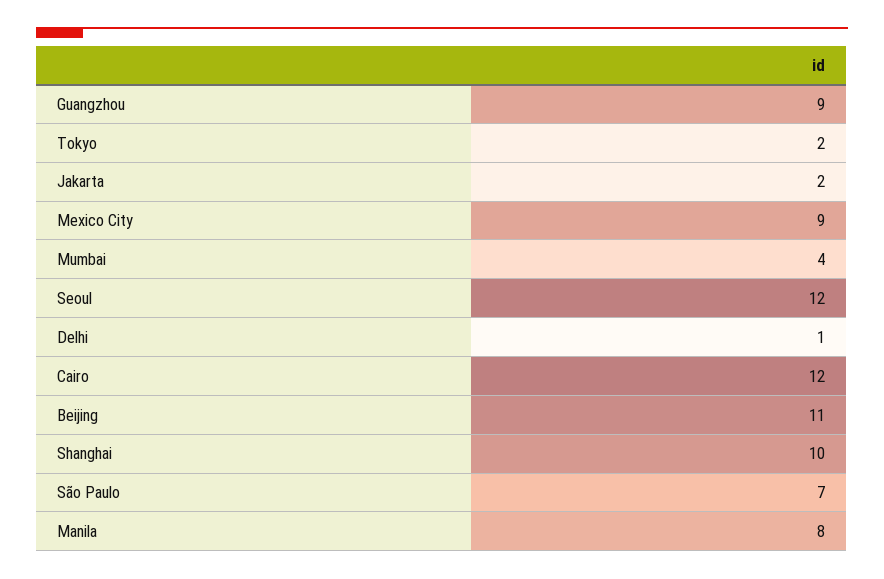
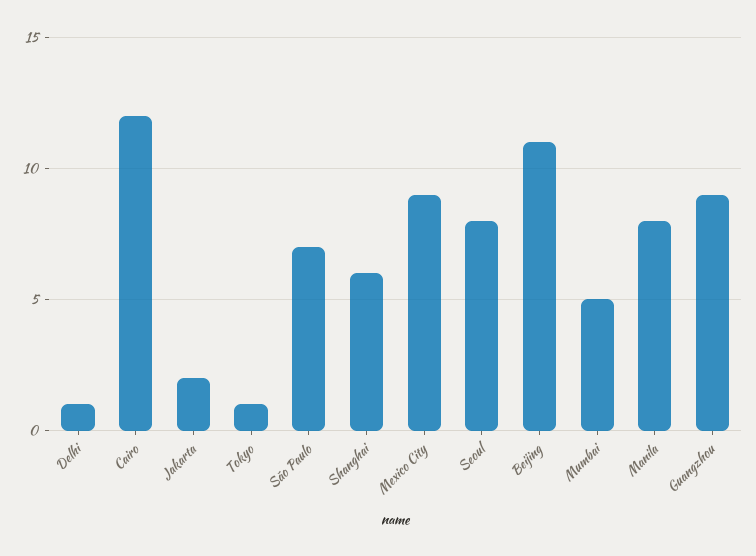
  {
    "Guangzhou": 9,
-   "Tokyo": 2,
+   "Tokyo": 1,
    "Jakarta": 2,
    "Mexico City": 9,
-   "Mumbai": 4,
+   "Mumbai": 5,
-   "Seoul": 12,
+   "Seoul": 8,
    "Delhi": 1,
    "Cairo": 12,
    "Beijing": 11,
-   "Shanghai": 10,
+   "Shanghai": 6,
    "São Paulo": 7,
    "Manila": 8
  }

